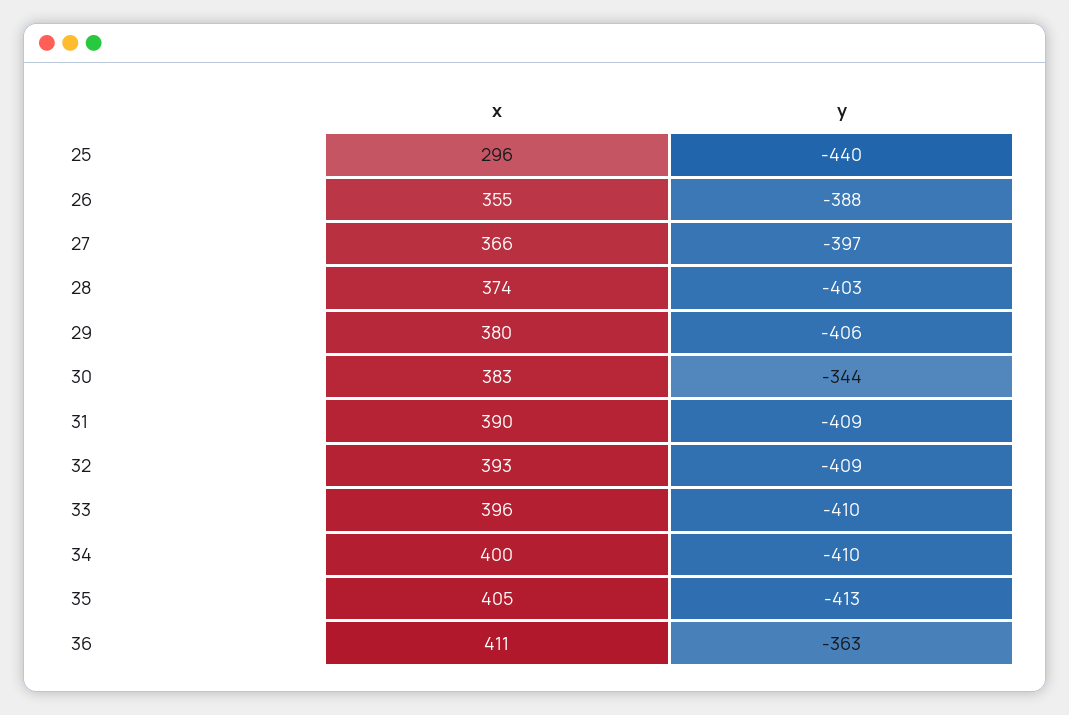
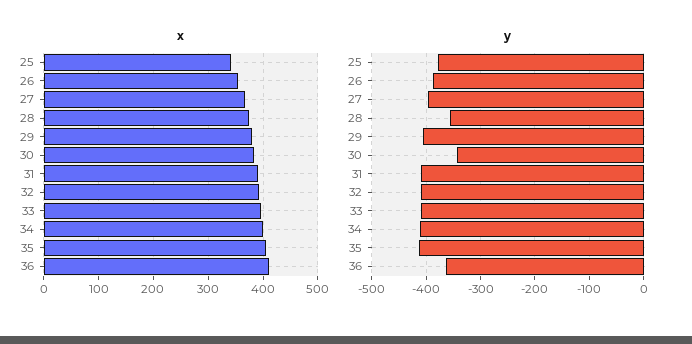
  {
    "x": {
-     "25": 296,
+     "25": 340,
      "26": 355,
      "27": 366,
      "28": 374,
      "29": 380,
      "30": 383,
      "31": 390,
      "32": 393,
      "33": 396,
      "34": 400,
      "35": 405,
      "36": 411
    },
    "y": {
-     "25": -440,
+     "25": -380,
      "26": -388,
      "27": -397,
-     "28": -403,
+     "28": -360,
      "29": -406,
      "30": -344,
      "31": -409,
      "32": -409,
      "33": -410,
      "34": -410,
      "35": -413,
      "36": -363
    }
  }

